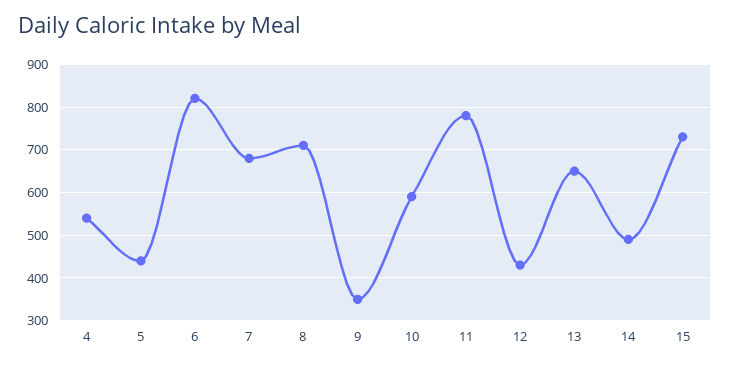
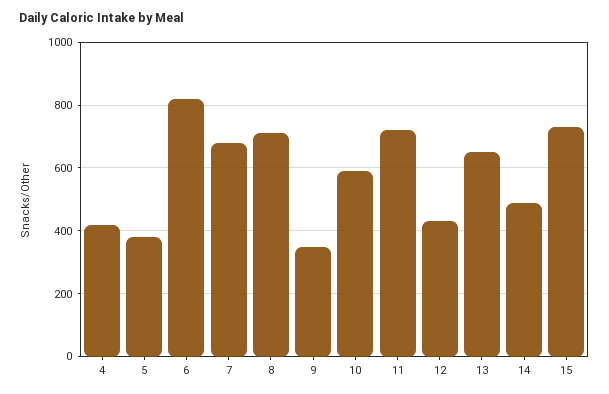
  {
-   "4": 540,
+   "4": 420,
-   "5": 440,
+   "5": 380,
    "6": 820,
    "7": 680,
    "8": 720,
    "9": 360,
    "10": 600,
-   "11": 780,
+   "11": 720,
    "12": 440,
    "13": 660,
    "14": 500,
    "15": 740
  }

